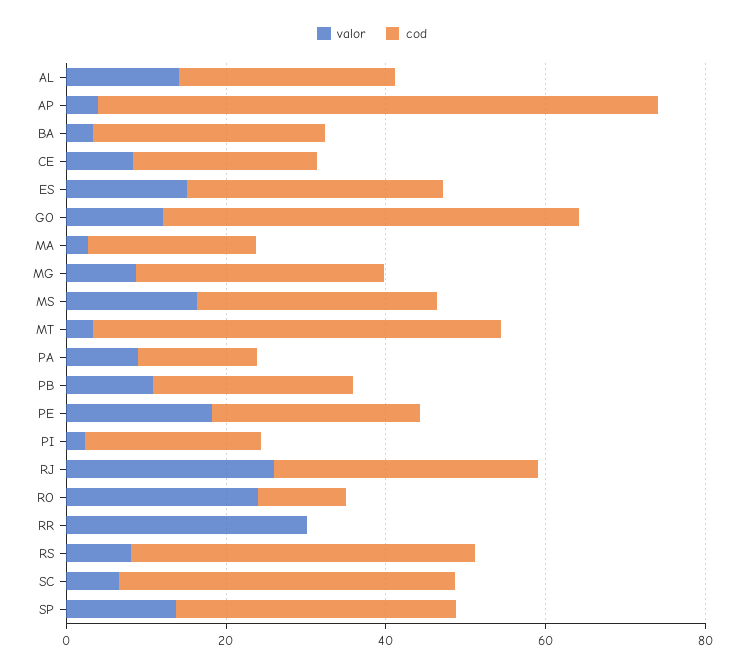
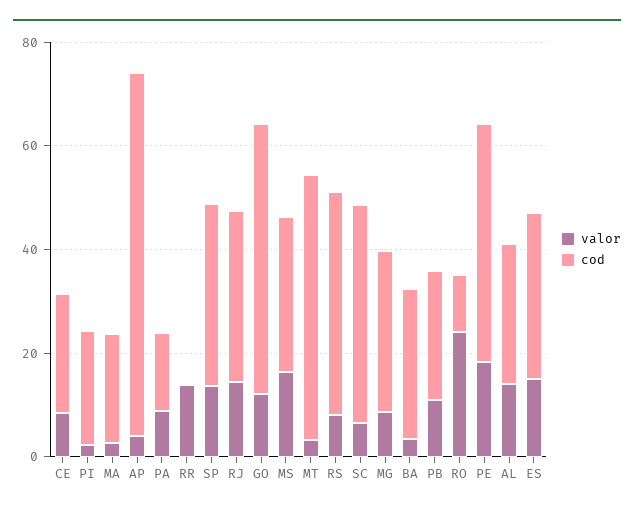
  {
    "valor": {
      "AL": 15,
      "AP": 5,
      "BA": 5,
      "CE": 10,
      "ES": 15,
      "GO": 10,
      "MA": 5,
      "MG": 10,
      "MS": 15,
      "MT": 5,
      "PA": 10,
      "PB": 10,
      "PE": 20,
      "PI": 0,
-     "RJ": 25,
+     "RJ": 15,
      "RO": 25,
-     "RR": 30,
+     "RR": 15,
      "RS": 10,
      "SC": 5,
      "SP": 15
    },
    "cod": {
      "AL": 25,
      "AP": 70,
      "BA": 30,
      "CE": 25,
      "ES": 30,
      "GO": 50,
      "MA": 20,
      "MG": 30,
      "MS": 30,
      "MT": 50,
      "PA": 15,
      "PB": 25,
-     "PE": 25,
+     "PE": 45,
      "PI": 20,
      "RJ": 35,
      "RO": 10,
      "RR": 0,
      "RS": 45,
      "SC": 40,
      "SP": 35
    }
  }

